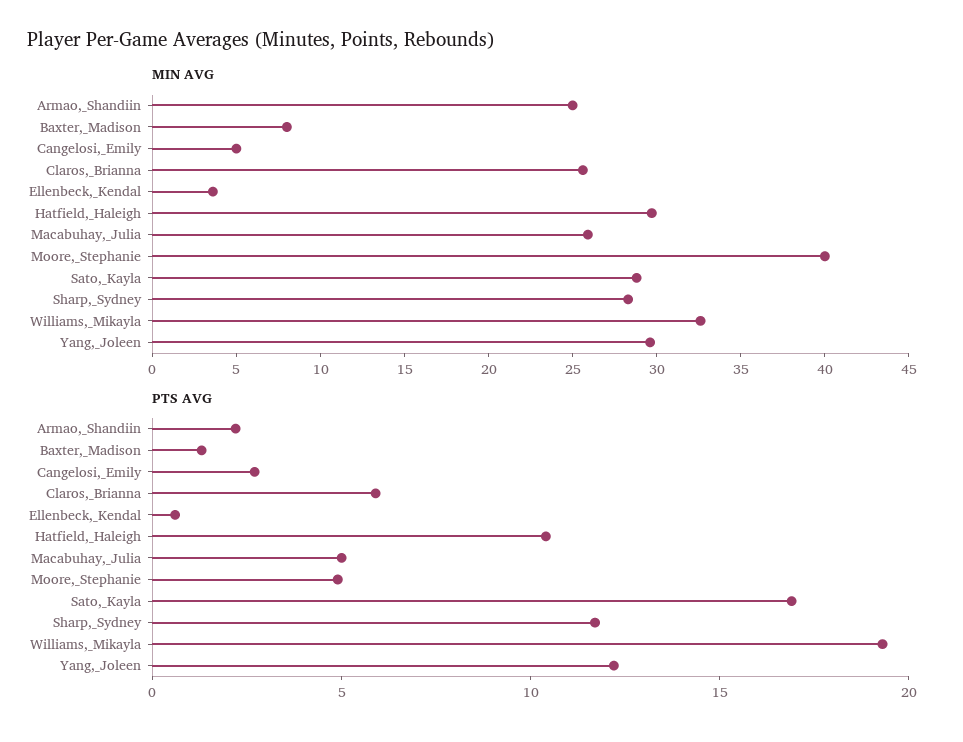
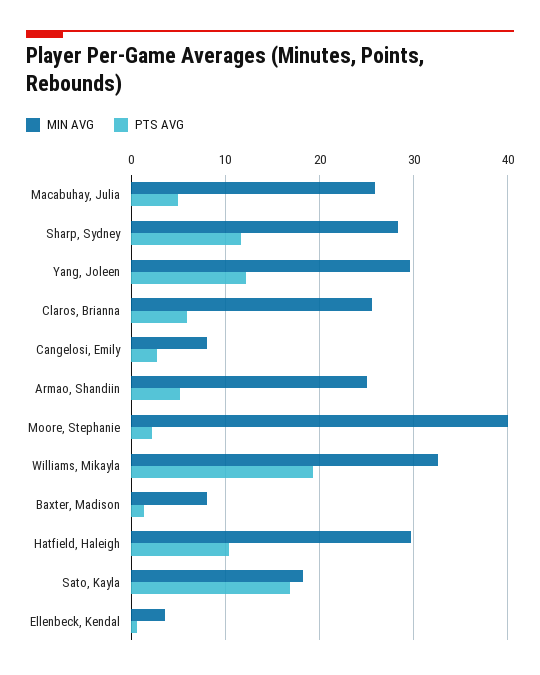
  {
    "MIN AVG": {
      "Armao,_Shandiin": 25,
      "Baxter,_Madison": 8,
-     "Cangelosi,_Emily": 5,
+     "Cangelosi,_Emily": 8,
      "Claros,_Brianna": 26,
      "Ellenbeck,_Kendal": 4,
      "Hatfield,_Haleigh": 30,
      "Macabuhay,_Julia": 26,
      "Moore,_Stephanie": 40,
-     "Sato,_Kayla": 29,
+     "Sato,_Kayla": 18,
      "Sharp,_Sydney": 28,
      "Williams,_Mikayla": 33,
      "Yang,_Joleen": 30
    },
    "PTS AVG": {
-     "Armao,_Shandiin": 2,
+     "Armao,_Shandiin": 5,
      "Baxter,_Madison": 1,
      "Cangelosi,_Emily": 3,
      "Claros,_Brianna": 6,
      "Ellenbeck,_Kendal": 1,
      "Hatfield,_Haleigh": 10,
      "Macabuhay,_Julia": 5,
-     "Moore,_Stephanie": 5,
+     "Moore,_Stephanie": 2,
      "Sato,_Kayla": 17,
      "Sharp,_Sydney": 12,
      "Williams,_Mikayla": 19,
      "Yang,_Joleen": 12
    }
  }

